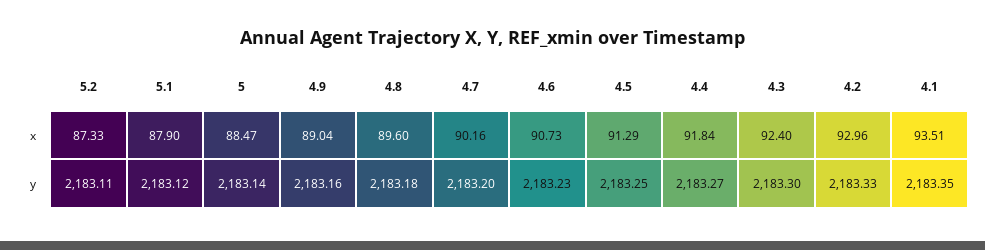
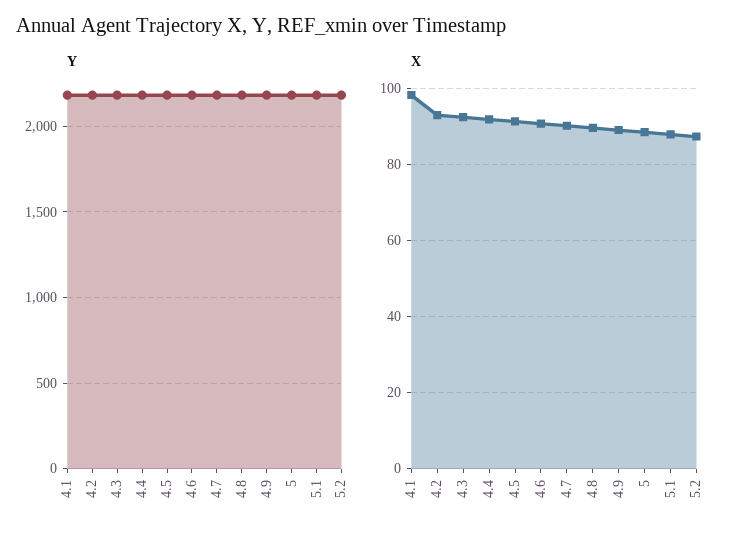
  {
    "x": {
      "5.2": 87.33,
      "5.1": 87.9,
      "5": 88.47,
      "4.9": 89.04,
      "4.8": 89.6,
      "4.7": 90.16,
      "4.6": 90.73,
      "4.5": 91.29,
      "4.4": 91.84,
      "4.3": 92.4,
      "4.2": 92.96,
-     "4.1": 93.51
+     "4.1": 98
    },
    "y": {
      "5.2": 2183.11,
      "5.1": 2183.12,
      "5": 2183.14,
      "4.9": 2183.16,
      "4.8": 2183.18,
      "4.7": 2183.2,
      "4.6": 2183.23,
      "4.5": 2183.25,
      "4.4": 2183.27,
      "4.3": 2183.3,
      "4.2": 2183.33,
      "4.1": 2183.35
    }
  }

